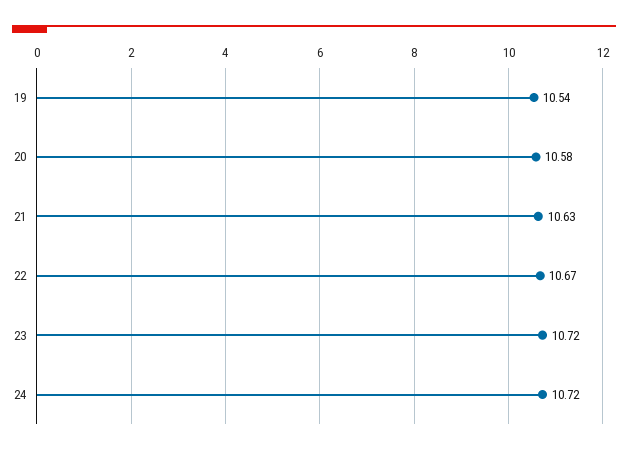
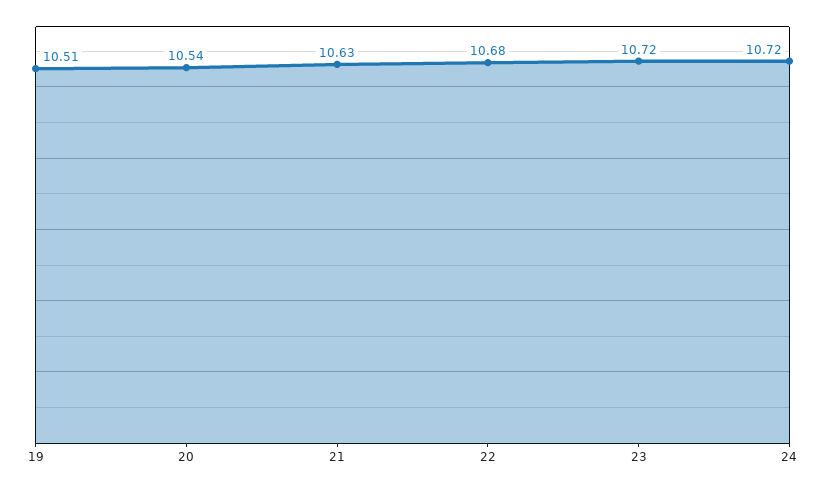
  {
-   "19": 10.54,
+   "19": 10.51,
-   "20": 10.58,
+   "20": 10.54,
    "21": 10.63,
-   "22": 10.67,
+   "22": 10.68,
    "23": 10.72,
    "24": 10.72
  }

